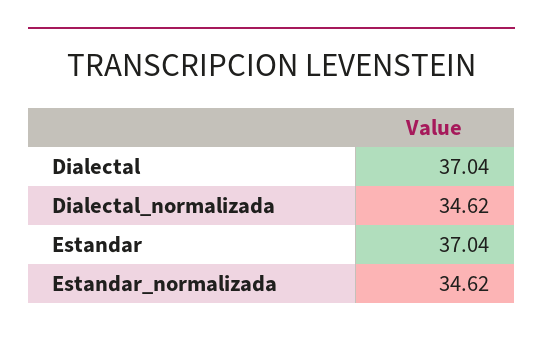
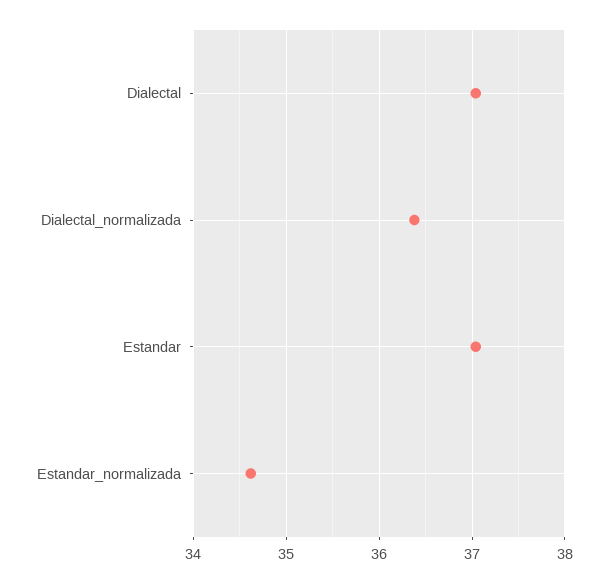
  {
    "Dialectal": 37.04,
-   "Dialectal_normalizada": 34.62,
+   "Dialectal_normalizada": 36.4,
    "Estandar": 37.04,
    "Estandar_normalizada": 34.62
  }

